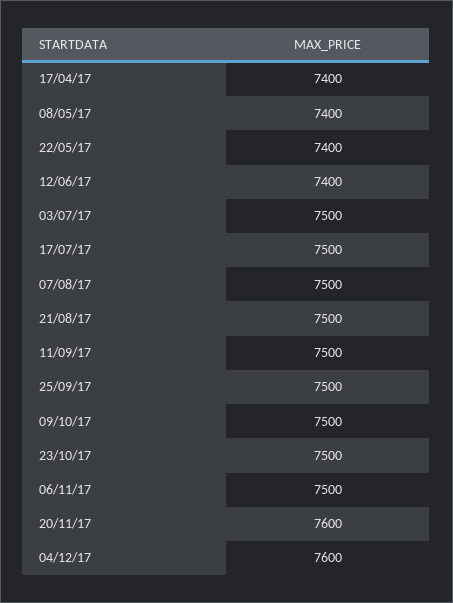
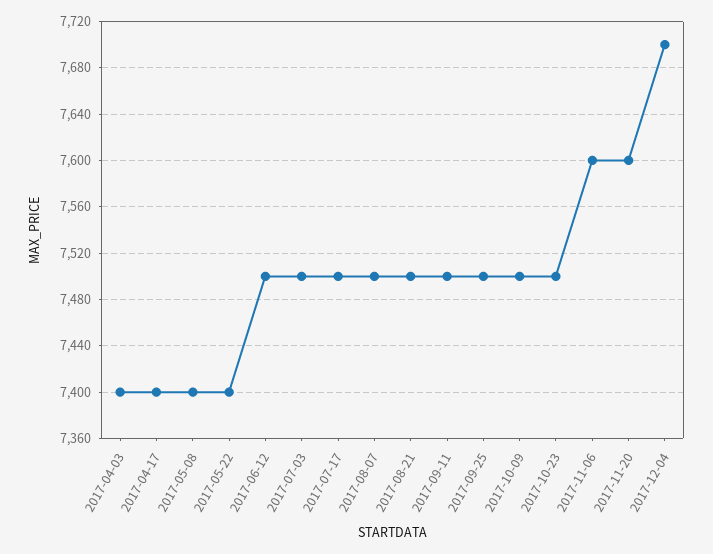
  {
    "17/04/17": 7400,
    "08/05/17": 7400,
    "22/05/17": 7400,
-   "12/06/17": 7400,
+   "12/06/17": 7500,
    "03/07/17": 7500,
    "17/07/17": 7500,
    "07/08/17": 7500,
    "21/08/17": 7500,
    "11/09/17": 7500,
    "25/09/17": 7500,
    "09/10/17": 7500,
    "23/10/17": 7500,
-   "06/11/17": 7500,
+   "06/11/17": 7600,
    "20/11/17": 7600,
-   "04/12/17": 7600
+   "04/12/17": 7700,
+   "2017-04-03": 7400
  }

